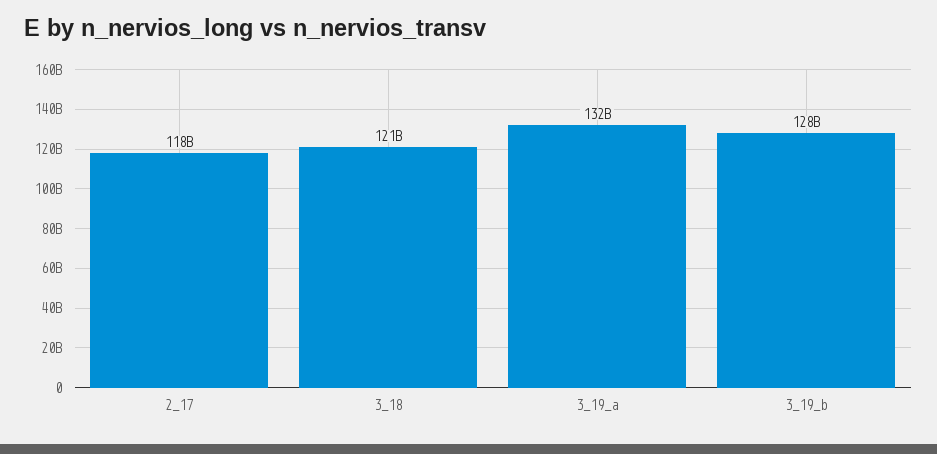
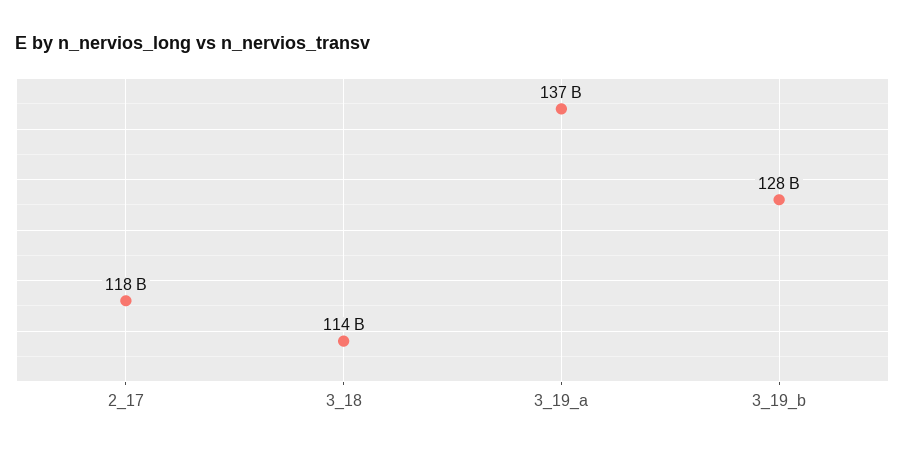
  {
    "2_17": 118000000000,
-   "3_18": 121000000000,
+   "3_18": 114000000000,
-   "3_19_a": 132000000000,
+   "3_19_a": 137000000000,
    "3_19_b": 128000000000
  }

